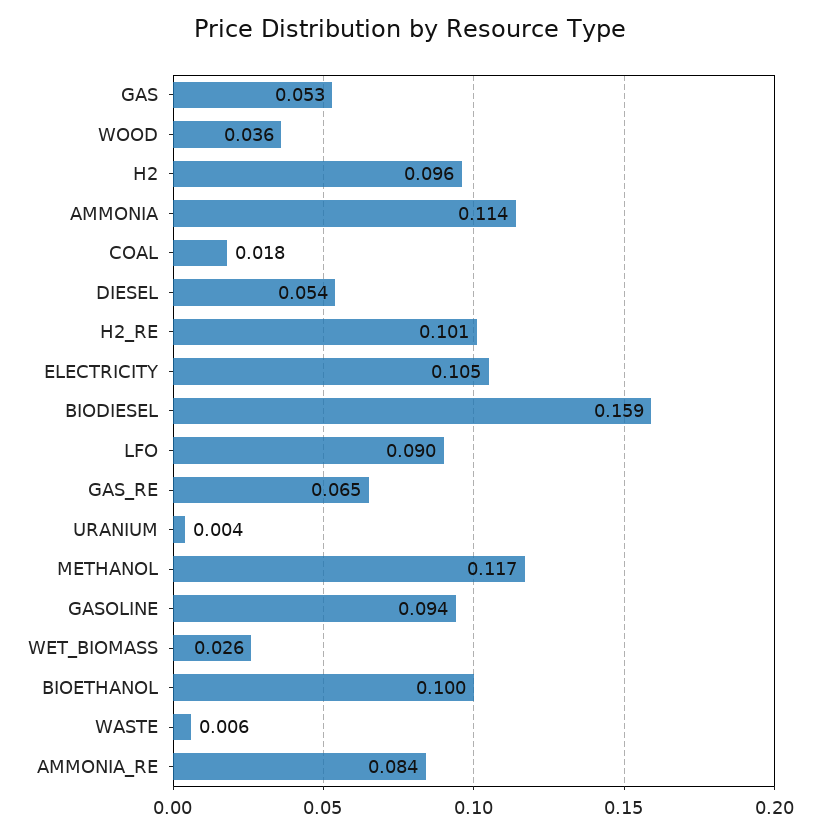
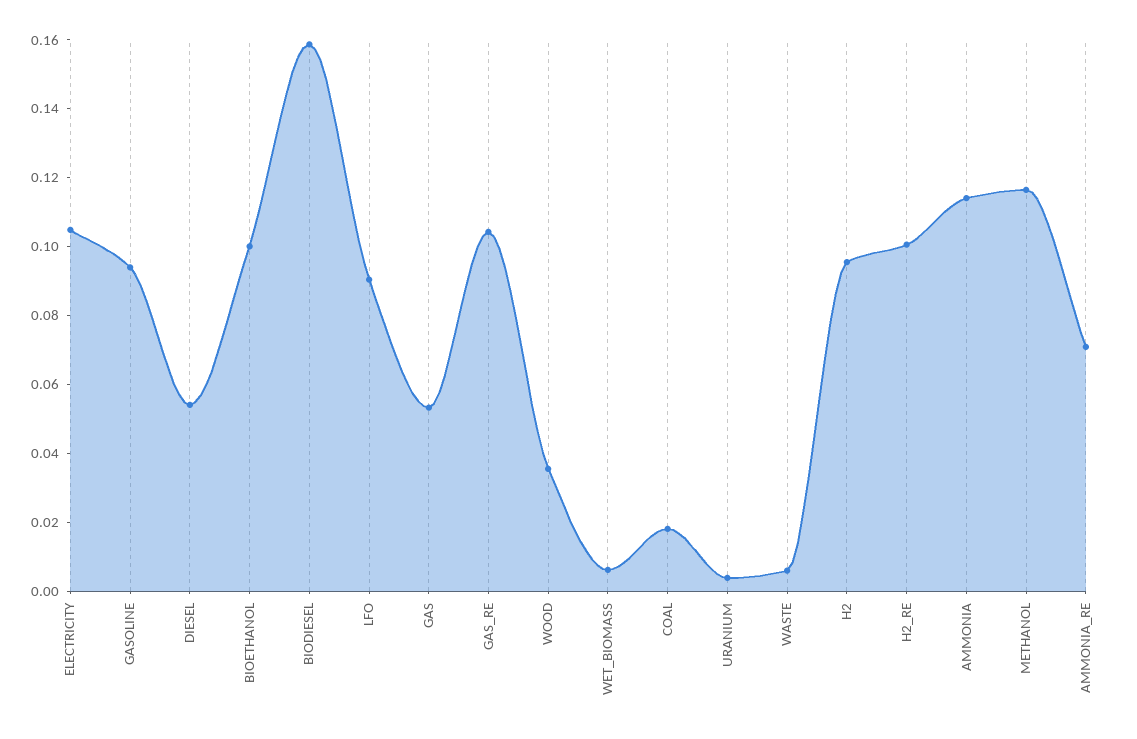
  {
    "GAS": 0.053,
    "WOOD": 0.036,
    "H2": 0.096,
    "AMMONIA": 0.114,
    "COAL": 0.018,
    "DIESEL": 0.054,
    "H2_RE": 0.101,
    "ELECTRICITY": 0.105,
    "BIODIESEL": 0.159,
    "LFO": 0.09,
-   "GAS_RE": 0.065,
+   "GAS_RE": 0.105,
    "URANIUM": 0.004,
    "METHANOL": 0.117,
    "GASOLINE": 0.094,
-   "WET_BIOMASS": 0.026,
+   "WET_BIOMASS": 0.005,
    "BIOETHANOL": 0.1,
    "WASTE": 0.006,
-   "AMMONIA_RE": 0.084
+   "AMMONIA_RE": 0.07
  }

